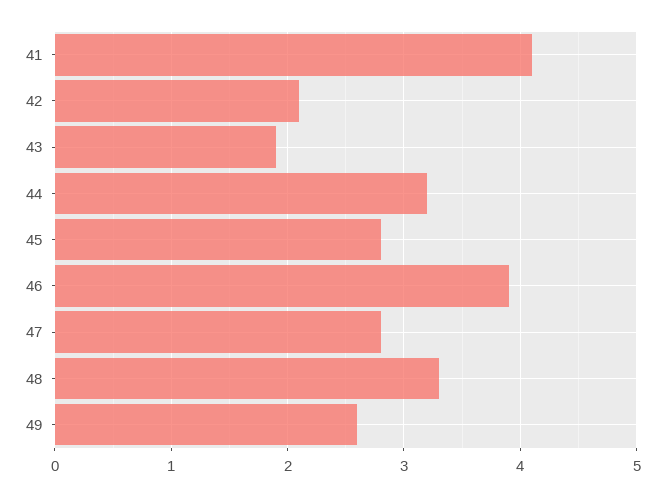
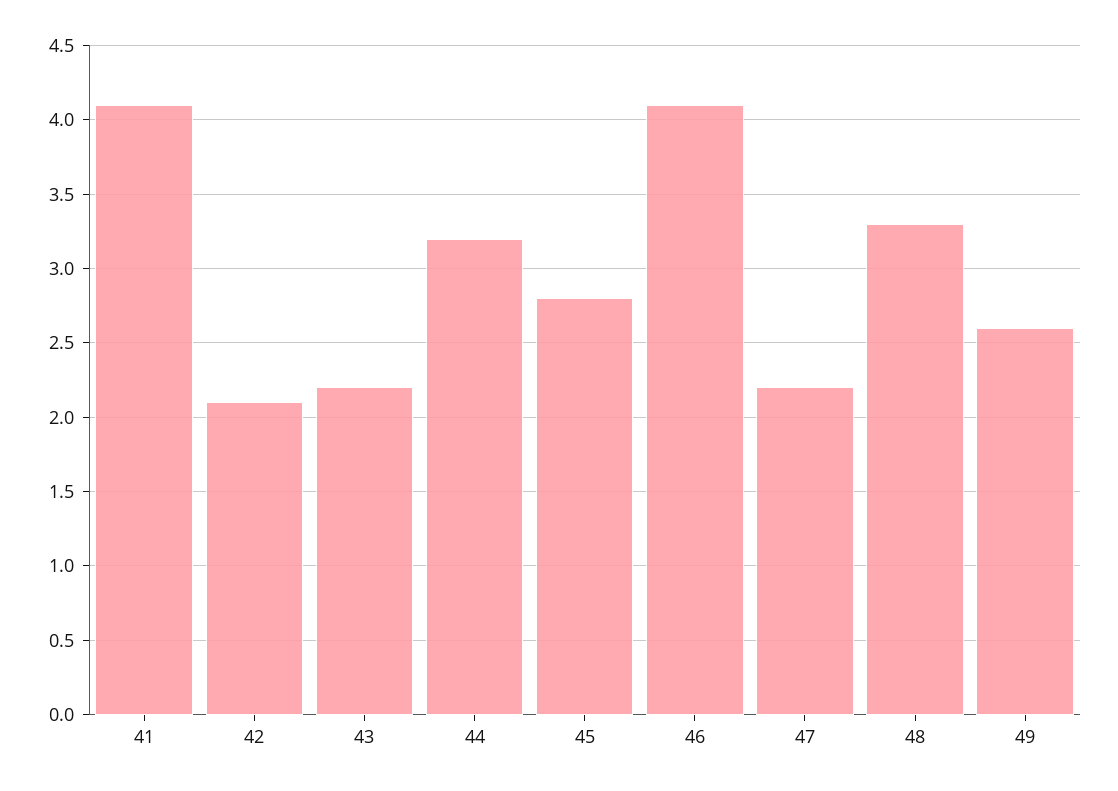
  {
    "41": 4.1,
    "42": 2.1,
-   "43": 1.9,
+   "43": 2.2,
    "44": 3.2,
    "45": 2.8,
-   "46": 3.9,
+   "46": 4.1,
-   "47": 2.8,
+   "47": 2.2,
    "48": 3.3,
    "49": 2.6
  }

